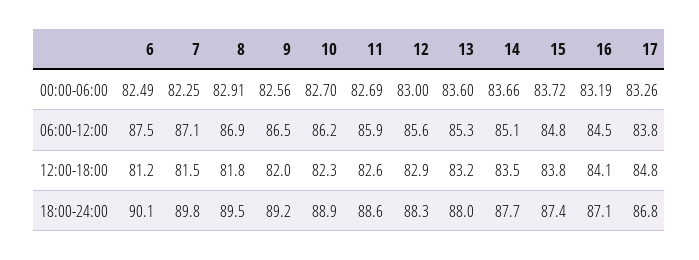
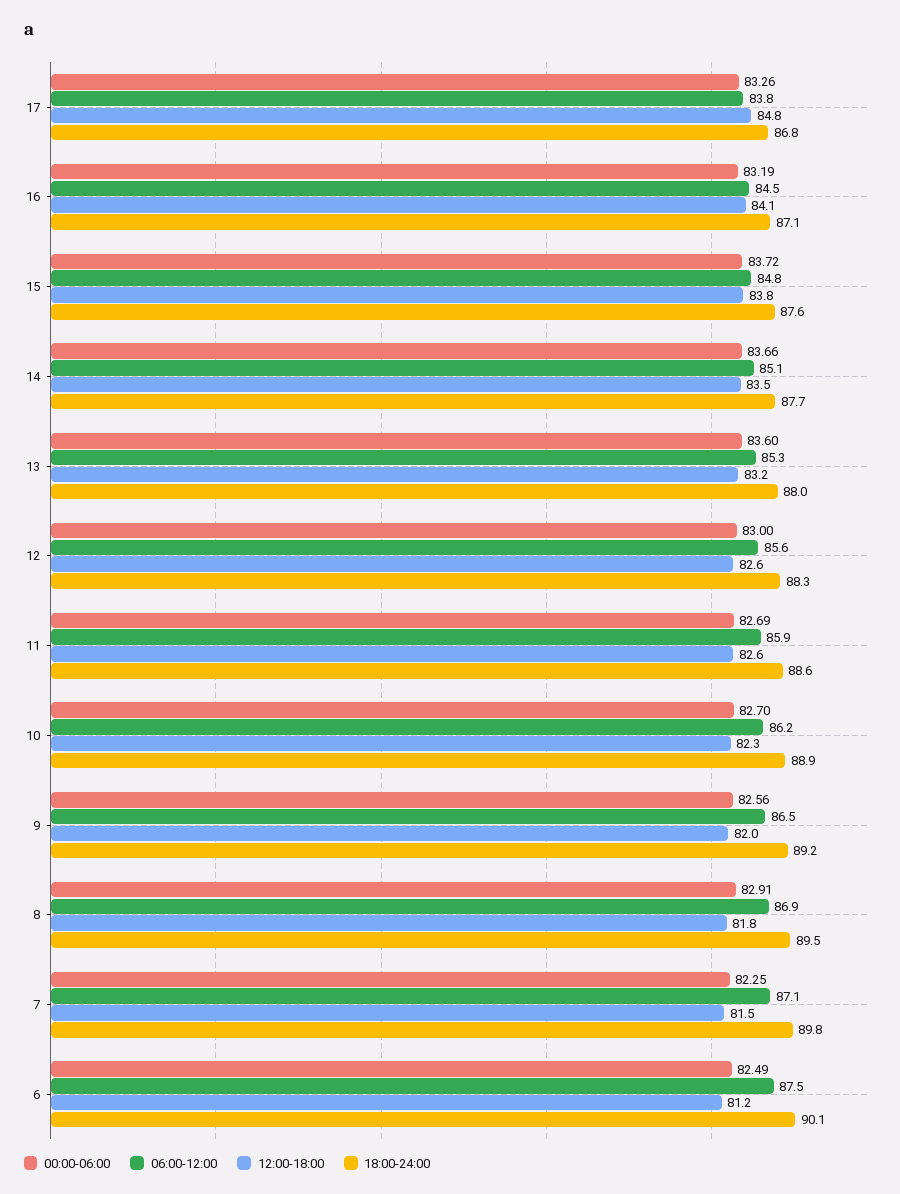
  {
    "00:00-06:00": {
      "6": 82.49,
      "7": 82.25,
      "8": 82.91,
      "9": 82.56,
      "10": 82.7,
      "11": 82.69,
      "12": 83,
      "13": 83.6,
      "14": 83.66,
      "15": 83.72,
      "16": 83.19,
      "17": 83.26
    },
    "06:00-12:00": {
      "6": 87.5,
      "7": 87.1,
      "8": 86.9,
      "9": 86.5,
      "10": 86.2,
      "11": 85.9,
      "12": 85.6,
      "13": 85.3,
      "14": 85.1,
      "15": 84.8,
      "16": 84.5,
      "17": 83.8
    },
    "12:00-18:00": {
      "6": 81.2,
      "7": 81.5,
      "8": 81.8,
      "9": 82,
      "10": 82.3,
      "11": 82.6,
-     "12": 82.9,
+     "12": 82.6,
      "13": 83.2,
      "14": 83.5,
      "15": 83.8,
      "16": 84.1,
      "17": 84.8
    },
    "18:00-24:00": {
      "6": 90.1,
      "7": 89.8,
      "8": 89.5,
      "9": 89.2,
      "10": 88.9,
      "11": 88.6,
      "12": 88.3,
      "13": 88,
      "14": 87.7,
-     "15": 87.4,
+     "15": 87.6,
      "16": 87.1,
      "17": 86.8
    }
  }

